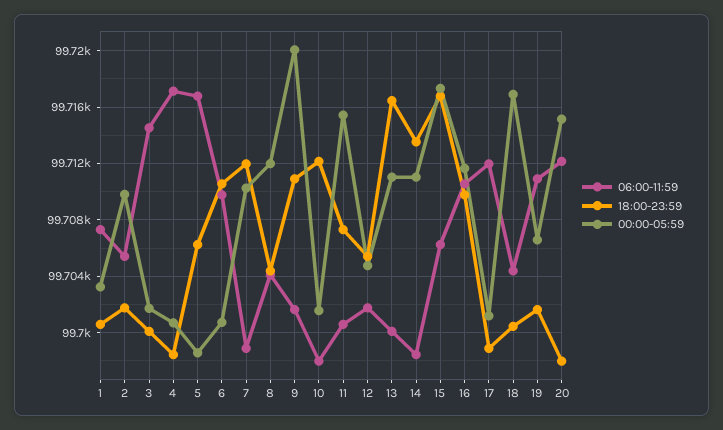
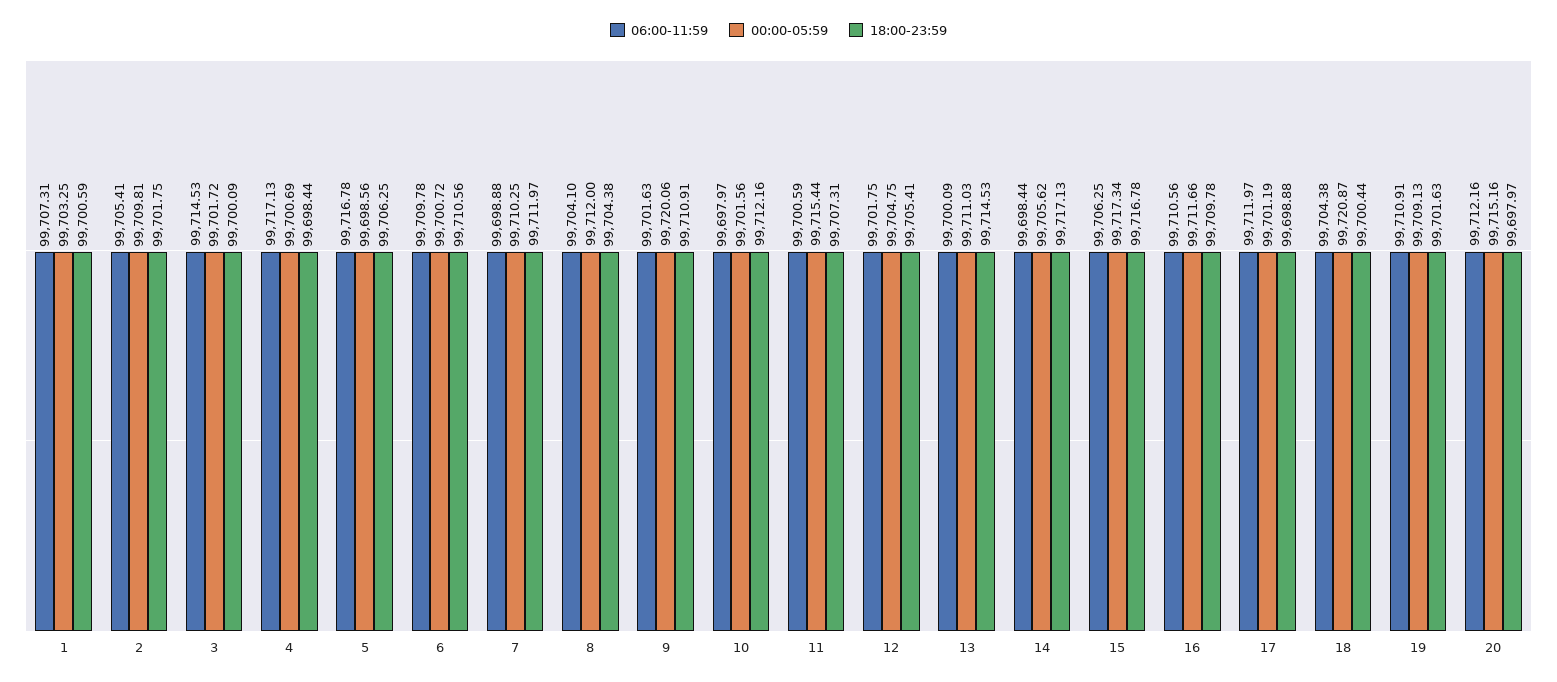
  {
    "06:00-11:59": {
      "1": 99707.31,
      "2": 99705.41,
      "3": 99714.53,
      "4": 99717.13,
      "5": 99716.78,
      "6": 99709.78,
      "7": 99698.88,
      "8": 99704.1,
      "9": 99701.63,
      "10": 99697.97,
      "11": 99700.59,
      "12": 99701.75,
      "13": 99700.09,
      "14": 99698.44,
      "15": 99706.25,
      "16": 99710.56,
      "17": 99711.97,
      "18": 99704.38,
      "19": 99710.91,
      "20": 99712.16
    },
    "18:00-23:59": {
      "1": 99700.59,
      "2": 99701.75,
      "3": 99700.09,
      "4": 99698.44,
      "5": 99706.25,
      "6": 99710.56,
      "7": 99711.97,
      "8": 99704.38,
      "9": 99710.91,
      "10": 99712.16,
      "11": 99707.31,
      "12": 99705.41,
-     "13": 99716.5,
+     "13": 99714.53,
-     "14": 99713.5,
+     "14": 99717.13,
      "15": 99716.78,
      "16": 99709.78,
      "17": 99698.88,
      "18": 99700.44,
      "19": 99701.63,
      "20": 99697.97
    },
    "00:00-05:59": {
      "1": 99703.25,
      "2": 99709.81,
      "3": 99701.72,
      "4": 99700.69,
      "5": 99698.56,
      "6": 99700.72,
      "7": 99710.25,
      "8": 99712,
      "9": 99720.06,
      "10": 99701.56,
      "11": 99715.44,
      "12": 99704.75,
      "13": 99711.03,
-     "14": 99711,
+     "14": 99705.62,
      "15": 99717.34,
      "16": 99711.66,
      "17": 99701.19,
-     "18": 99717,
+     "18": 99720.87,
-     "19": 99706.5,
+     "19": 99709.13,
      "20": 99715.16
    }
  }

